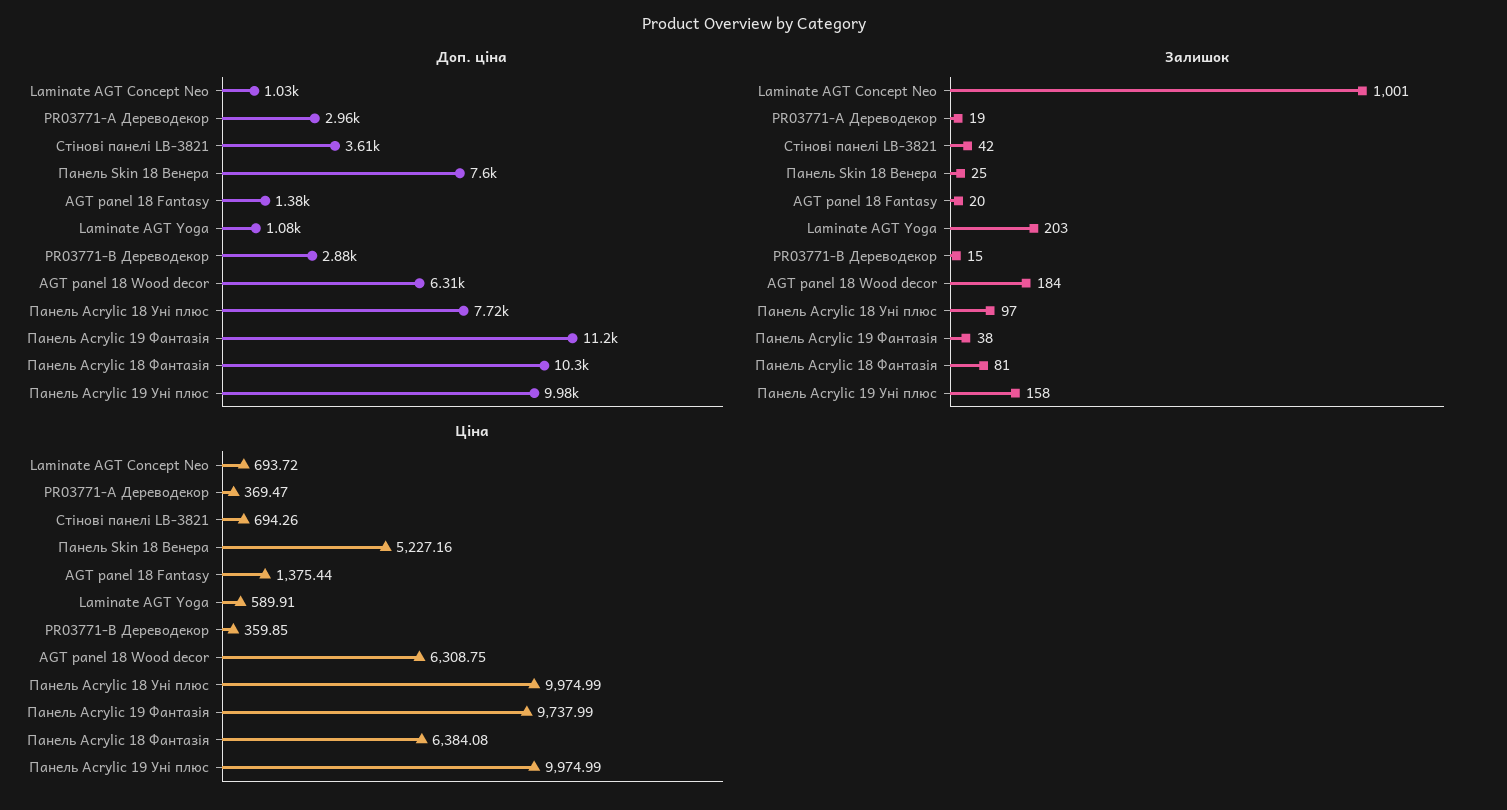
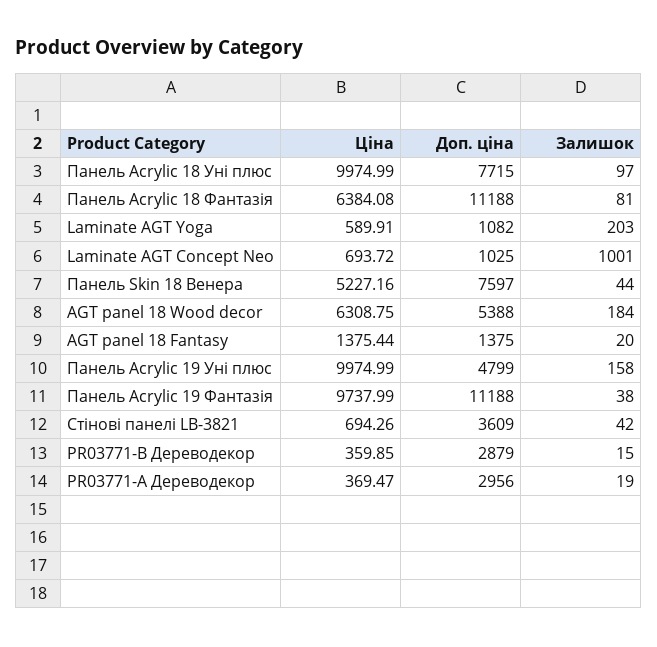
  {
    "Доп. ціна": {
      "Laminate AGT Concept Neo": 1025,
      "PR03771-А Дереводекор": 2956,
      "Стінові панелі LB-3821": 3609,
      "Панель Skin 18 Венера": 7597,
      "AGT panel 18 Fantasy": 1375,
      "Laminate AGT Yoga": 1082,
      "PR03771-B Дереводекор": 2879,
-     "AGT panel 18 Wood decor": 6310,
+     "AGT panel 18 Wood decor": 5388,
      "Панель Acrylic 18 Уні плюс": 7715,
      "Панель Acrylic 19 Фантазія": 11188,
-     "Панель Acrylic 18 Фантазія": 10300,
+     "Панель Acrylic 18 Фантазія": 11188,
-     "Панель Acrylic 19 Уні плюс": 9980
+     "Панель Acrylic 19 Уні плюс": 4799
    },
    "Залишок": {
      "Laminate AGT Concept Neo": 1001,
      "PR03771-А Дереводекор": 19,
      "Стінові панелі LB-3821": 42,
-     "Панель Skin 18 Венера": 25,
+     "Панель Skin 18 Венера": 44,
      "AGT panel 18 Fantasy": 20,
      "Laminate AGT Yoga": 203,
      "PR03771-B Дереводекор": 15,
      "AGT panel 18 Wood decor": 184,
      "Панель Acrylic 18 Уні плюс": 97,
      "Панель Acrylic 19 Фантазія": 38,
      "Панель Acrylic 18 Фантазія": 81,
      "Панель Acrylic 19 Уні плюс": 158
    },
    "Ціна": {
      "Laminate AGT Concept Neo": 693.72,
      "PR03771-А Дереводекор": 369.47,
      "Стінові панелі LB-3821": 694.26,
      "Панель Skin 18 Венера": 5227.16,
      "AGT panel 18 Fantasy": 1375.44,
      "Laminate AGT Yoga": 589.91,
      "PR03771-B Дереводекор": 359.85,
      "AGT panel 18 Wood decor": 6308.75,
      "Панель Acrylic 18 Уні плюс": 9974.99,
      "Панель Acrylic 19 Фантазія": 9737.99,
      "Панель Acrylic 18 Фантазія": 6384.08,
      "Панель Acrylic 19 Уні плюс": 9974.99
    }
  }

